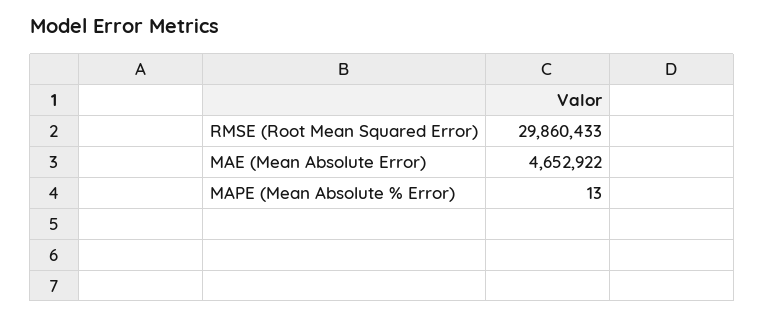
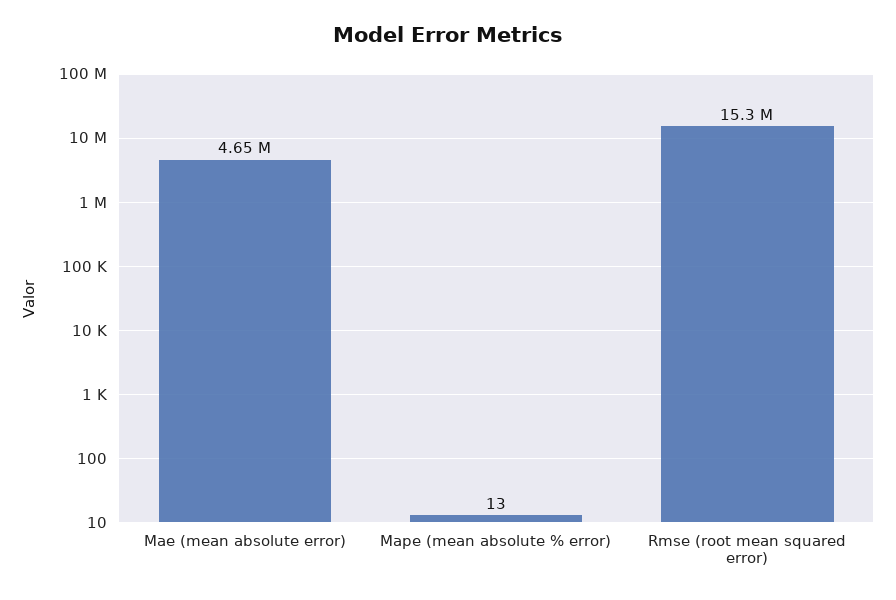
  {
-   "RMSE (Root Mean Squared Error)": 29860433,
+   "RMSE (Root Mean Squared Error)": 15300000,
    "MAE (Mean Absolute Error)": 4652922,
    "MAPE (Mean Absolute % Error)": 13
  }

